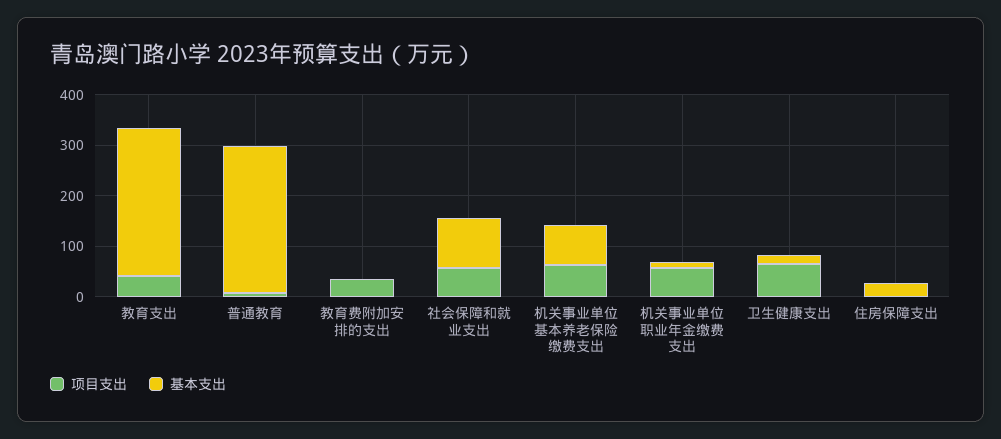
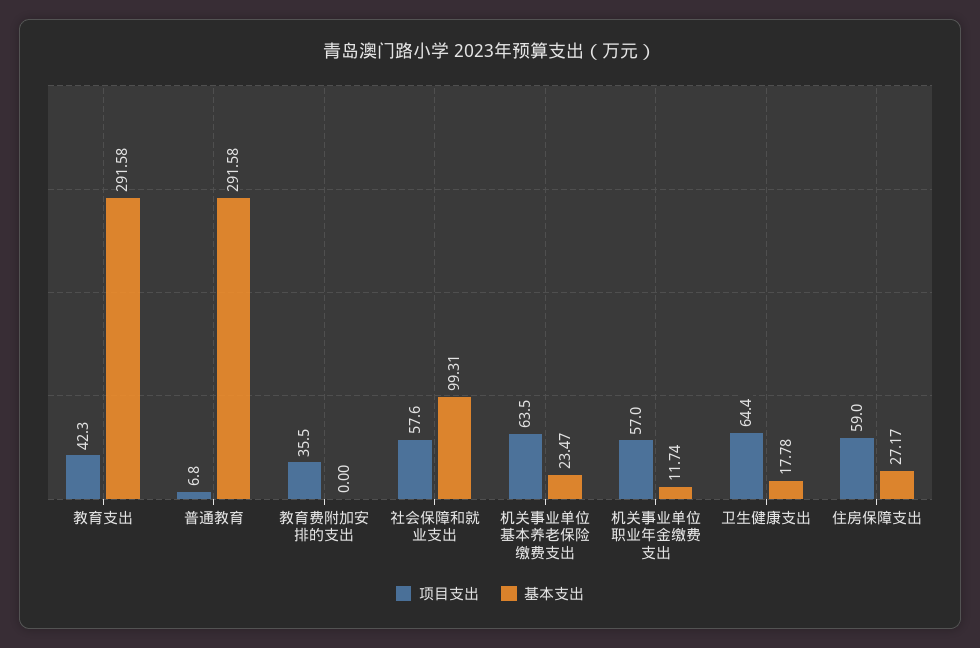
  {
    "项目支出": {
      "教育支出": 42.3,
      "普通教育": 6.8,
      "教育费附加安排的支出": 35.5,
      "社会保障和就业支出": 57.6,
      "机关事业单位基本养老保险缴费支出": 63.5,
      "机关事业单位职业年金缴费支出": 57,
      "卫生健康支出": 64.4,
-     "住房保障支出": 0
+     "住房保障支出": 59
    },
    "基本支出": {
      "教育支出": 291.58,
      "普通教育": 291.58,
      "教育费附加安排的支出": 0,
      "社会保障和就业支出": 99.31,
-     "机关事业单位基本养老保险缴费支出": 80,
+     "机关事业单位基本养老保险缴费支出": 23.47,
      "机关事业单位职业年金缴费支出": 11.74,
      "卫生健康支出": 17.78,
      "住房保障支出": 27.17
    }
  }

